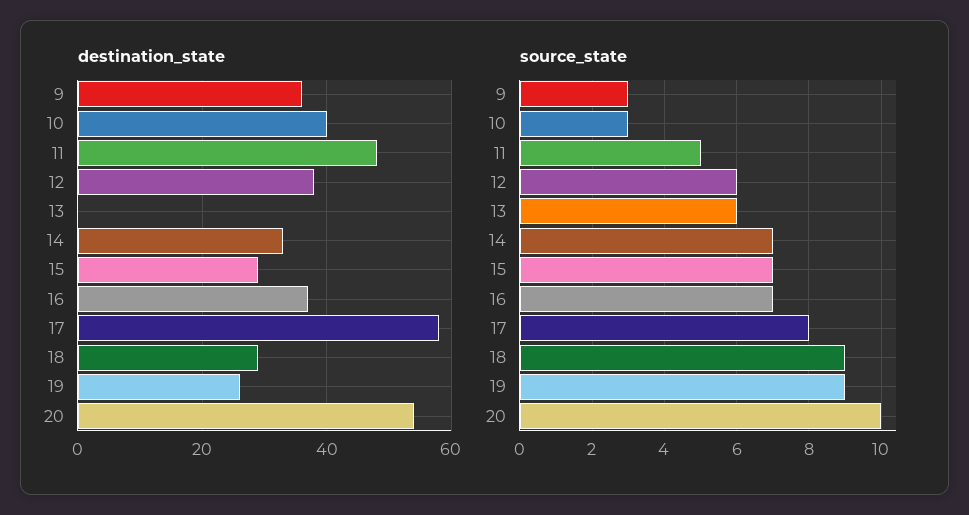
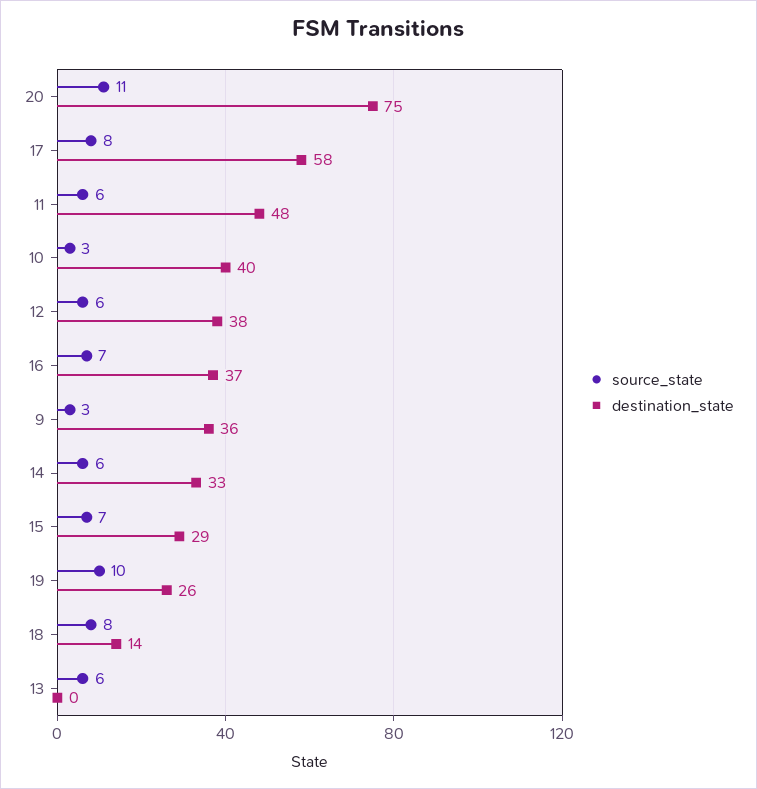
  {
    "destination_state": {
      "9": 36,
      "10": 40,
      "11": 48,
      "12": 38,
      "13": 0,
      "14": 33,
      "15": 29,
      "16": 37,
      "17": 58,
-     "18": 30,
+     "18": 14,
      "19": 26,
-     "20": 55
+     "20": 75
    },
    "source_state": {
      "9": 3,
      "10": 3,
-     "11": 5,
+     "11": 6,
      "12": 6,
      "13": 6,
-     "14": 7,
+     "14": 6,
      "15": 7,
      "16": 7,
      "17": 8,
-     "18": 9,
+     "18": 8,
-     "19": 9,
+     "19": 10,
-     "20": 10
+     "20": 11
    }
  }

